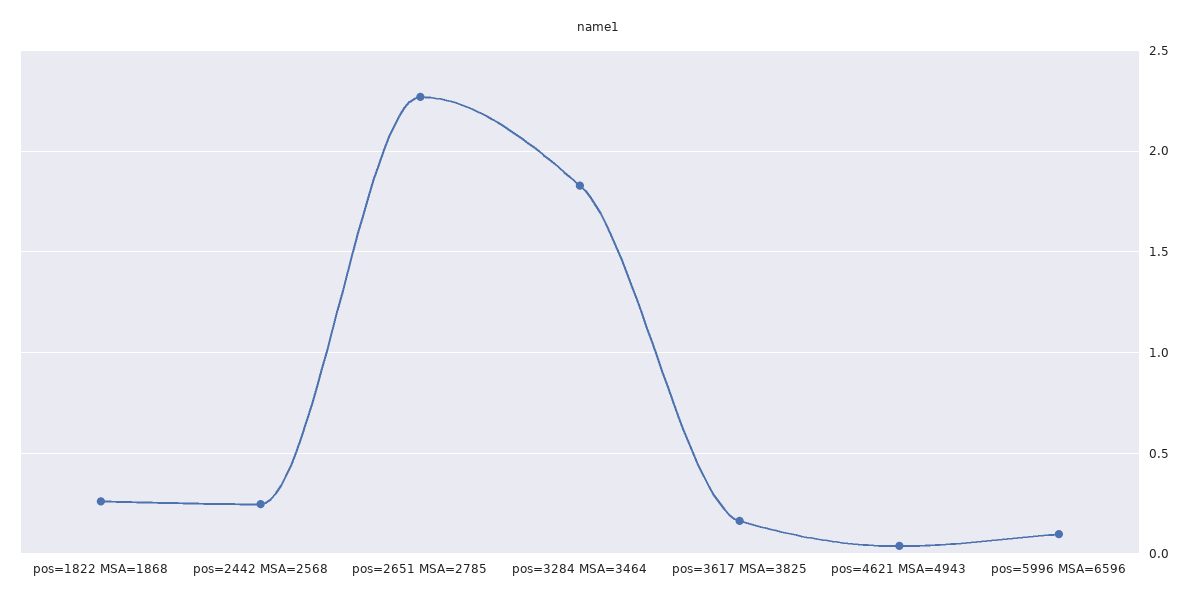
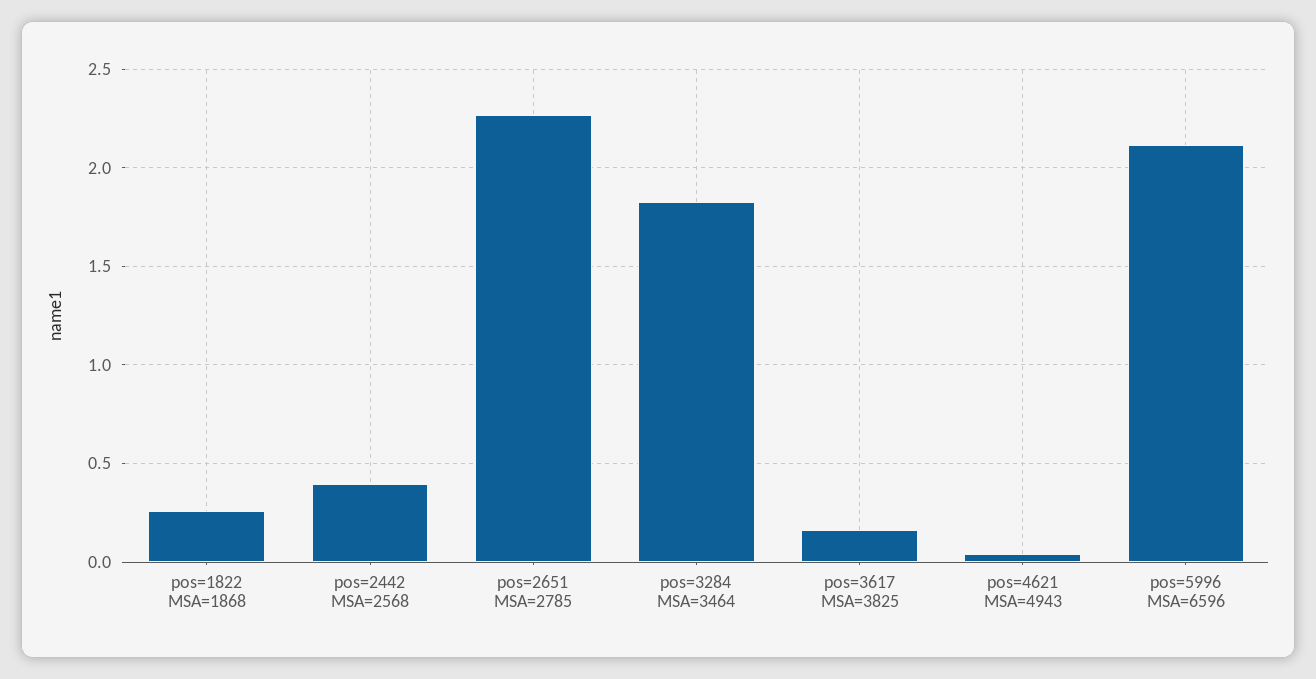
  {
    "pos=1822 MSA=1868": 0.25,
-   "pos=2442 MSA=2568": 0.25,
+   "pos=2442 MSA=2568": 0.4,
    "pos=2651 MSA=2785": 2.25,
    "pos=3284 MSA=3464": 1.85,
    "pos=3617 MSA=3825": 0.15,
    "pos=4621 MSA=4943": 0.05,
-   "pos=5996 MSA=6596": 0.1
+   "pos=5996 MSA=6596": 2.1
  }

